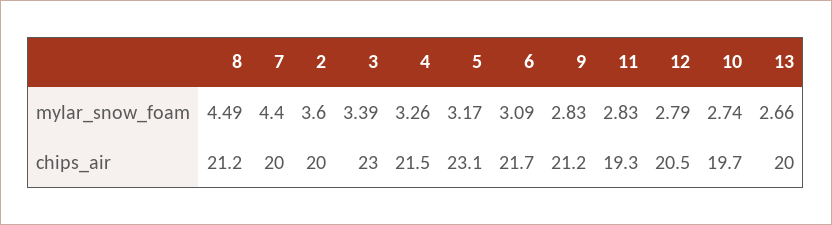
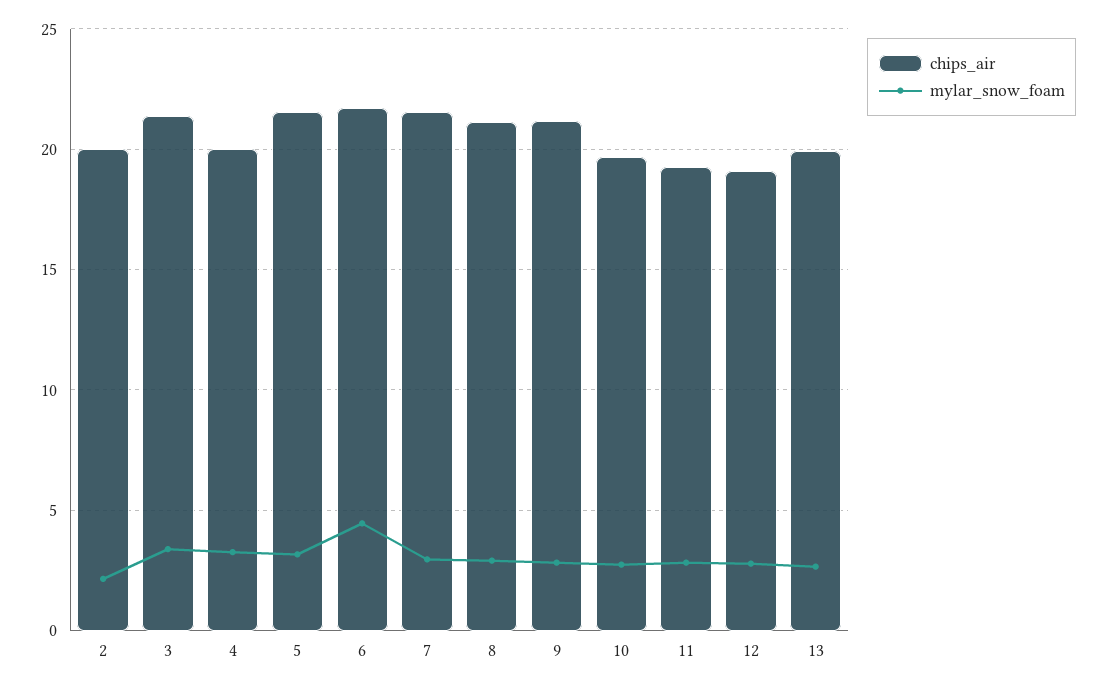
  {
    "mylar_snow_foam": {
-     "8": 4.49,
+     "8": 3,
-     "7": 4.4,
+     "7": 3,
-     "2": 3.6,
+     "2": 2,
      "3": 3.39,
      "4": 3.26,
      "5": 3.17,
-     "6": 3.09,
+     "6": 4.5,
      "9": 2.83,
      "11": 2.83,
      "12": 2.79,
      "10": 2.74,
      "13": 2.66
    },
    "chips_air": {
      "8": 21.2,
-     "7": 20,
+     "7": 21.5,
      "2": 20,
-     "3": 23,
+     "3": 21.5,
-     "4": 21.5,
+     "4": 20,
-     "5": 23.1,
+     "5": 21.5,
      "6": 21.7,
      "9": 21.2,
      "11": 19.3,
-     "12": 20.5,
+     "12": 19,
      "10": 19.7,
      "13": 20
    }
  }

